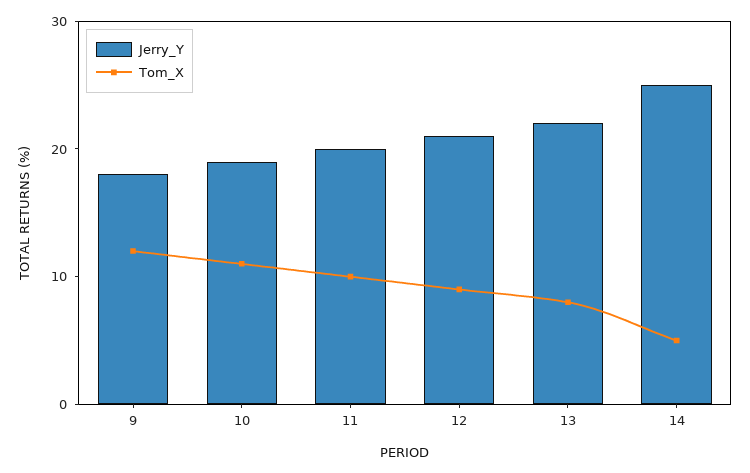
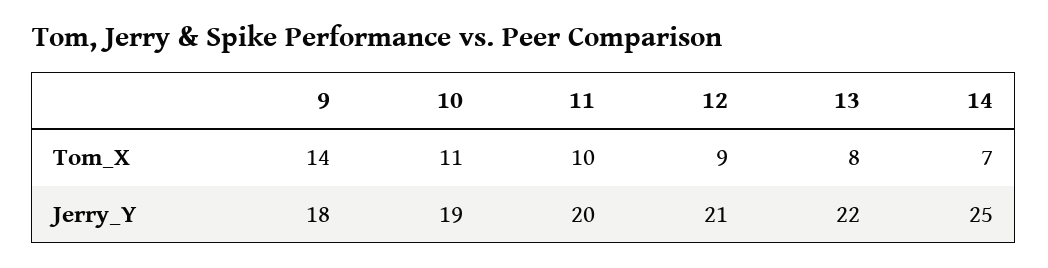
  {
    "Jerry_Y": {
      "9": 18,
      "10": 19,
      "11": 20,
      "12": 21,
      "13": 22,
      "14": 25
    },
    "Tom_X": {
-     "9": 12,
+     "9": 14,
      "10": 11,
      "11": 10,
      "12": 9,
      "13": 8,
-     "14": 5
+     "14": 7
    }
  }

